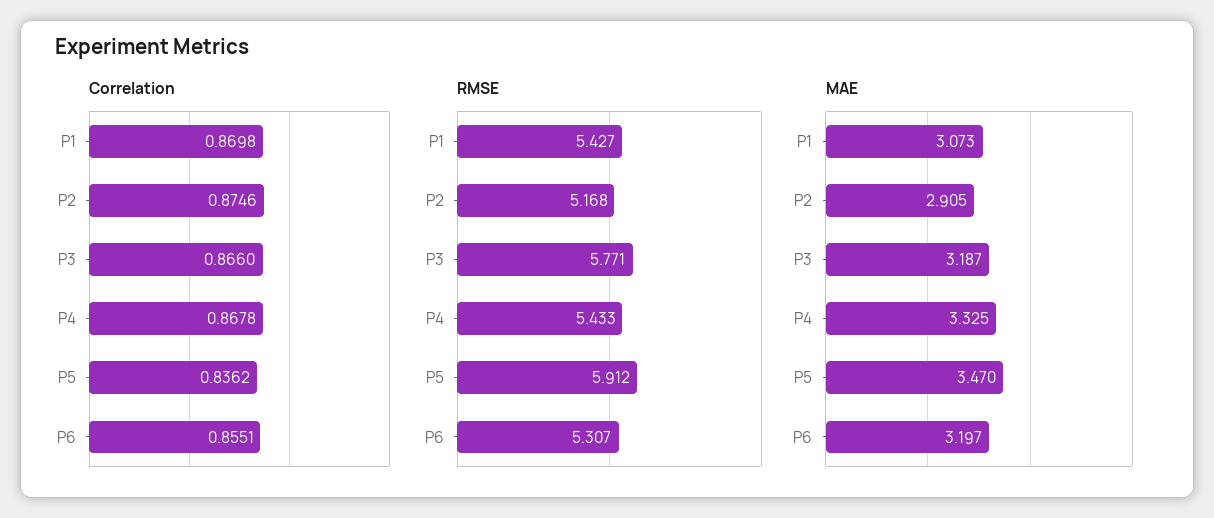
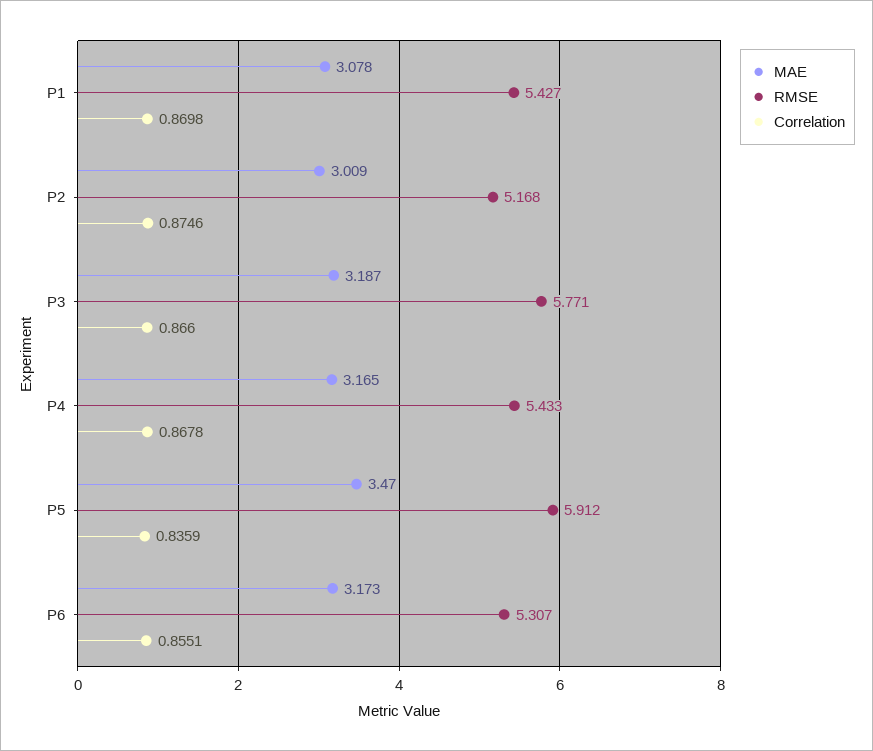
  {
    "Correlation": {
      "P1": 0.8698,
      "P2": 0.8746,
      "P3": 0.866,
      "P4": 0.8678,
-     "P5": 0.8362,
+     "P5": 0.8359,
      "P6": 0.8551
    },
    "RMSE": {
      "P1": 5.427,
      "P2": 5.168,
      "P3": 5.771,
      "P4": 5.433,
      "P5": 5.912,
      "P6": 5.307
    },
    "MAE": {
-     "P1": 3.073,
+     "P1": 3.078,
-     "P2": 2.905,
+     "P2": 3.009,
      "P3": 3.187,
-     "P4": 3.325,
+     "P4": 3.165,
      "P5": 3.47,
-     "P6": 3.197
+     "P6": 3.173
    }
  }

